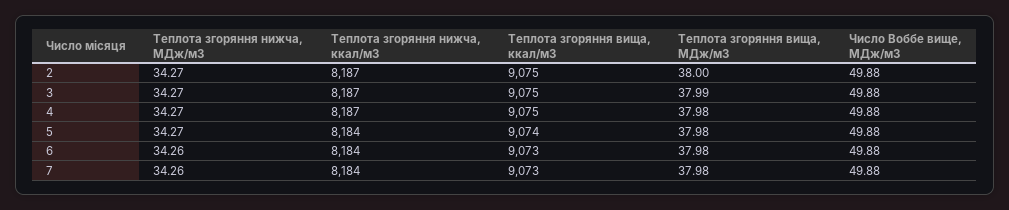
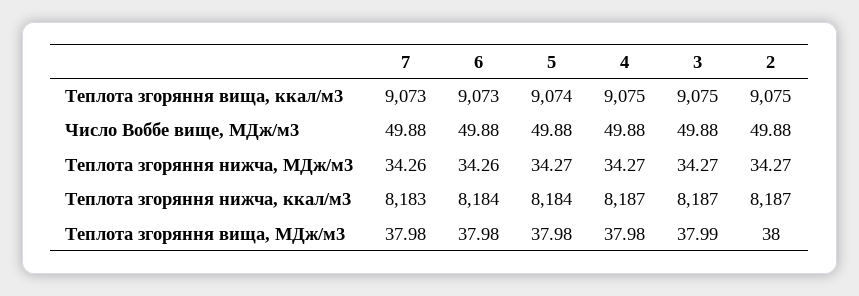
  {
    "Теплота згоряння нижча, МДж/м3": {
      "2": 34.27,
      "3": 34.27,
      "4": 34.27,
      "5": 34.27,
      "6": 34.26,
      "7": 34.26
    },
    "Теплота згоряння нижча, ккал/м3": {
      "2": 8187,
      "3": 8187,
      "4": 8187,
      "5": 8184,
      "6": 8184,
-     "7": 8184
+     "7": 8183
    },
    "Теплота згоряння вища, ккал/м3": {
      "2": 9075,
      "3": 9075,
      "4": 9075,
      "5": 9074,
      "6": 9073,
      "7": 9073
    },
    "Теплота згоряння вища, МДж/м3": {
      "2": 38,
      "3": 37.99,
      "4": 37.98,
      "5": 37.98,
      "6": 37.98,
      "7": 37.98
    },
    "Число Воббе вище, МДж/м3": {
      "2": 49.88,
      "3": 49.88,
      "4": 49.88,
      "5": 49.88,
      "6": 49.88,
      "7": 49.88
    }
  }

